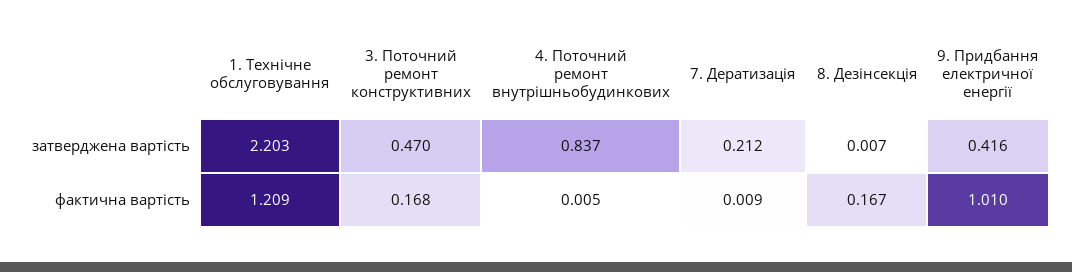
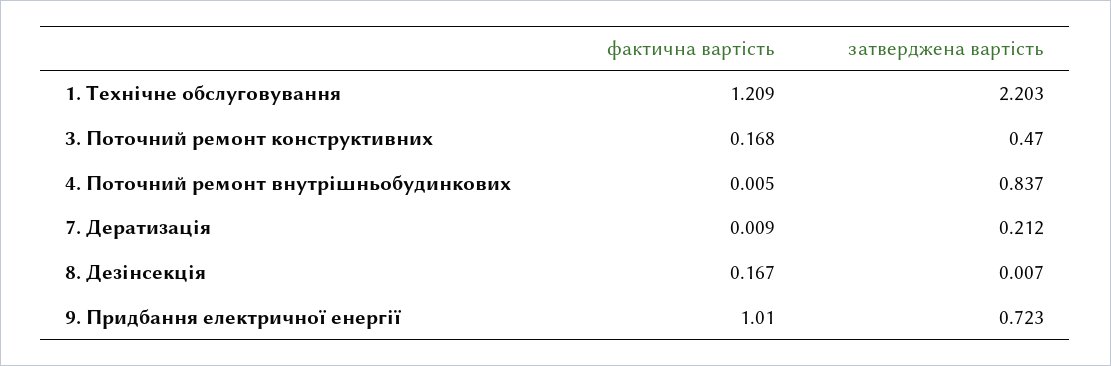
  {
    "1. Технічне обслуговування": {
      "затверджена вартість": 2.203,
      "фактична вартість": 1.209
    },
    "3. Поточний ремонт конструктивних": {
      "затверджена вартість": 0.47,
      "фактична вартість": 0.168
    },
    "4. Поточний ремонт внутрішньобудинкових": {
      "затверджена вартість": 0.837,
      "фактична вартість": 0.005
    },
    "7. Дератизація": {
      "затверджена вартість": 0.212,
      "фактична вартість": 0.009
    },
    "8. Дезінсекція": {
      "затверджена вартість": 0.007,
      "фактична вартість": 0.167
    },
    "9. Придбання електричної енергії": {
-     "затверджена вартість": 0.416,
+     "затверджена вартість": 0.723,
      "фактична вартість": 1.01
    }
  }

